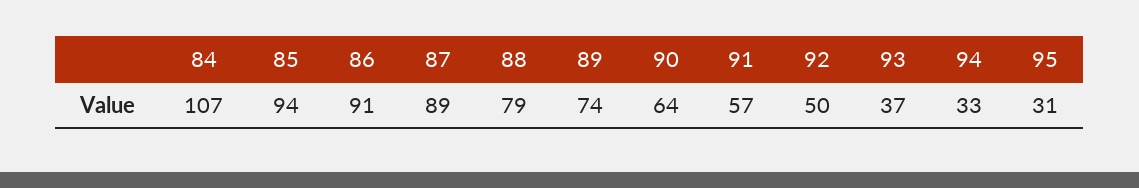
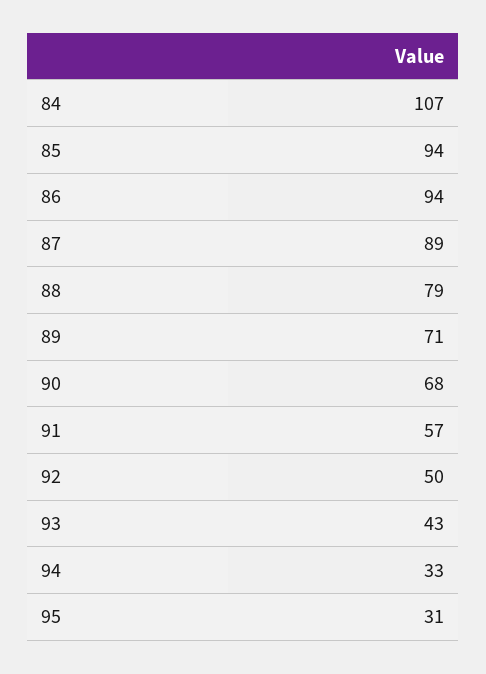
  {
    "84": 107,
    "85": 94,
-   "86": 91,
+   "86": 94,
    "87": 89,
    "88": 79,
-   "89": 74,
+   "89": 71,
-   "90": 64,
+   "90": 68,
    "91": 57,
    "92": 50,
-   "93": 37,
+   "93": 43,
    "94": 33,
    "95": 31
  }

